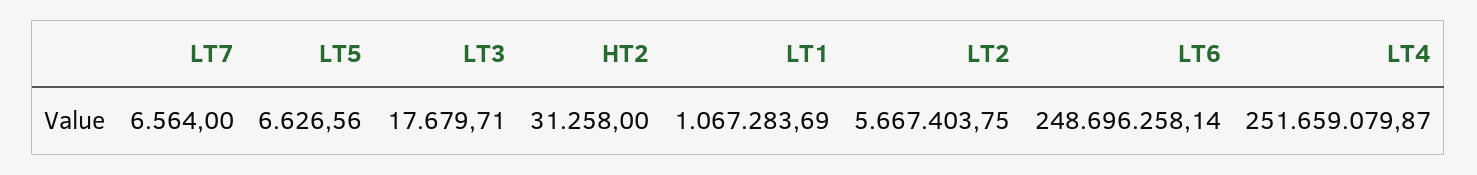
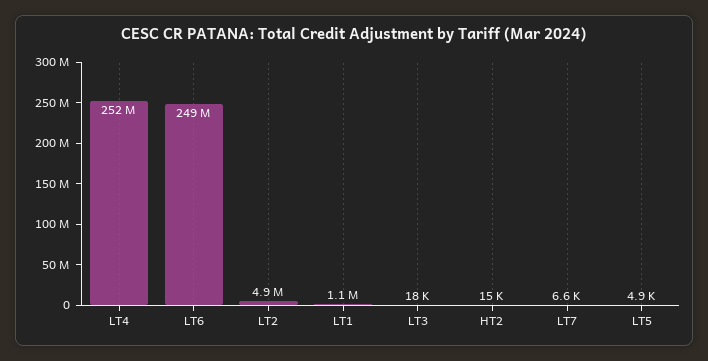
  {
    "LT7": 6564,
-   "LT5": 6626.56,
+   "LT5": 4900,
    "LT3": 17679.71,
-   "HT2": 31258,
+   "HT2": 15000,
    "LT1": 1067283.69,
-   "LT2": 5667403.75,
+   "LT2": 4900000,
    "LT6": 248696258.14,
    "LT4": 251659079.87
  }

